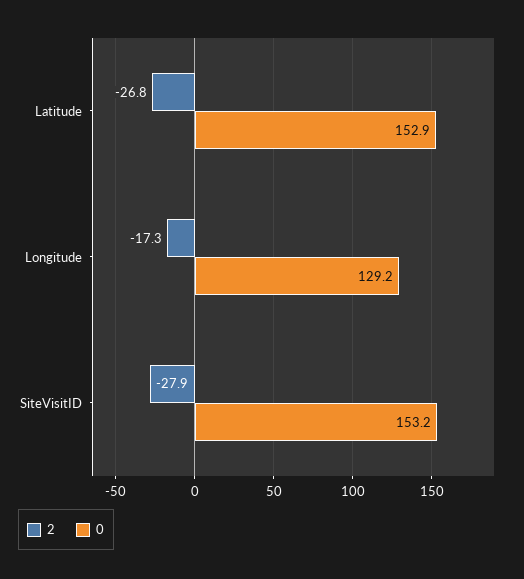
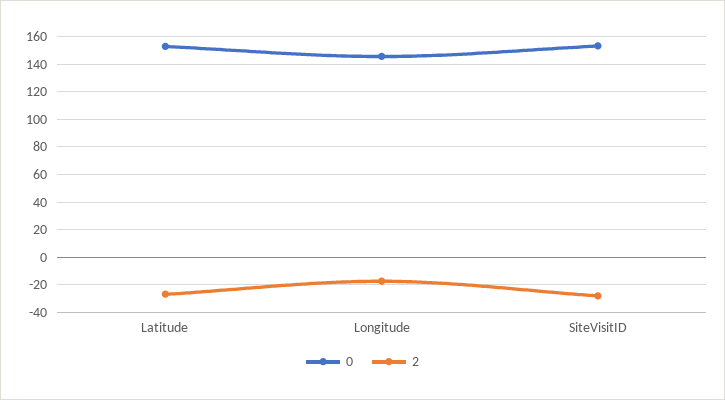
  {
    "2": {
      "Latitude": -26.8,
      "Longitude": -17.3,
      "SiteVisitID": -27.9
    },
    "0": {
      "Latitude": 152.9,
-     "Longitude": 129.2,
+     "Longitude": 145,
      "SiteVisitID": 153.2
    }
  }

